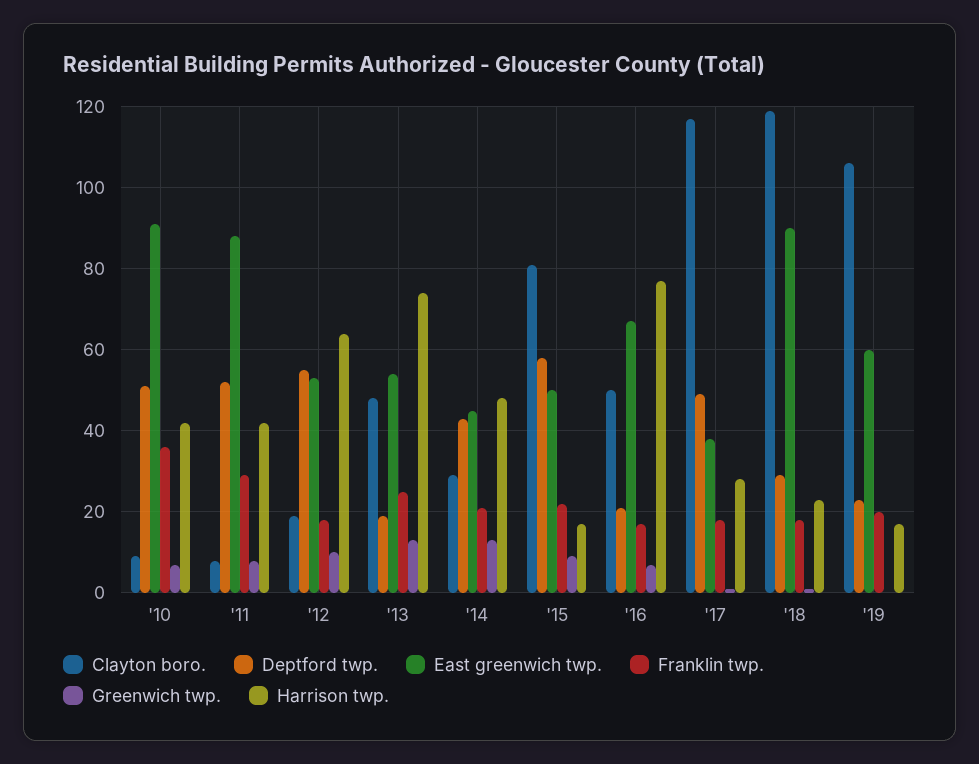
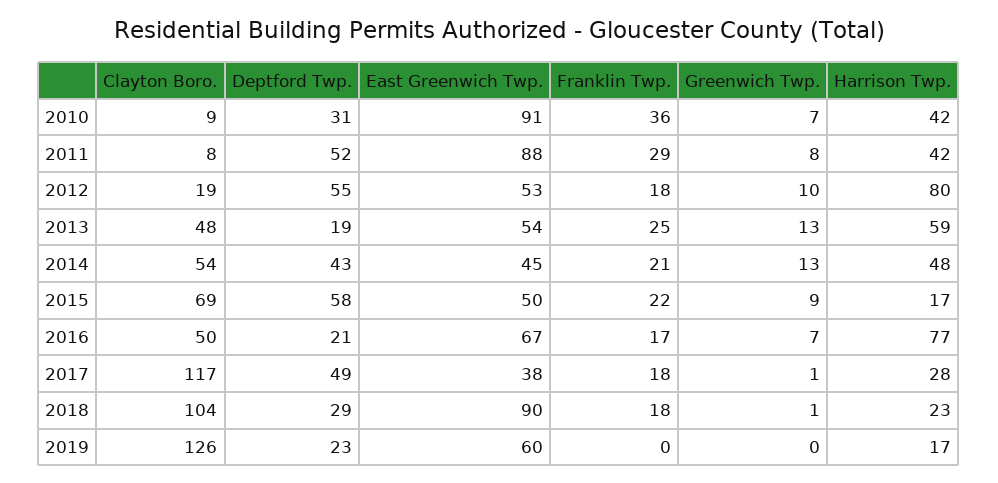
  {
    "Clayton boro.": {
      "'10": 9,
      "'11": 8,
      "'12": 19,
      "'13": 48,
-     "'14": 30,
+     "'14": 54,
-     "'15": 80,
+     "'15": 69,
      "'16": 50,
      "'17": 117,
-     "'18": 120,
+     "'18": 104,
-     "'19": 105
+     "'19": 126
    },
    "Deptford twp.": {
-     "'10": 50,
+     "'10": 31,
      "'11": 52,
      "'12": 55,
      "'13": 19,
      "'14": 43,
      "'15": 58,
      "'16": 21,
      "'17": 49,
      "'18": 29,
      "'19": 23
    },
    "East greenwich twp.": {
      "'10": 91,
      "'11": 88,
      "'12": 53,
      "'13": 54,
      "'14": 45,
      "'15": 50,
      "'16": 67,
      "'17": 38,
      "'18": 90,
      "'19": 60
    },
    "Franklin twp.": {
      "'10": 36,
      "'11": 29,
      "'12": 18,
      "'13": 25,
      "'14": 21,
      "'15": 22,
      "'16": 17,
      "'17": 18,
      "'18": 18,
-     "'19": 20
+     "'19": 0
    },
    "Greenwich twp.": {
      "'10": 7,
      "'11": 8,
      "'12": 10,
      "'13": 13,
      "'14": 13,
      "'15": 9,
      "'16": 7,
      "'17": 1,
      "'18": 1,
      "'19": 0
    },
    "Harrison twp.": {
      "'10": 42,
      "'11": 42,
-     "'12": 65,
+     "'12": 80,
-     "'13": 75,
+     "'13": 59,
      "'14": 48,
      "'15": 17,
      "'16": 77,
      "'17": 28,
      "'18": 23,
      "'19": 17
    }
  }

